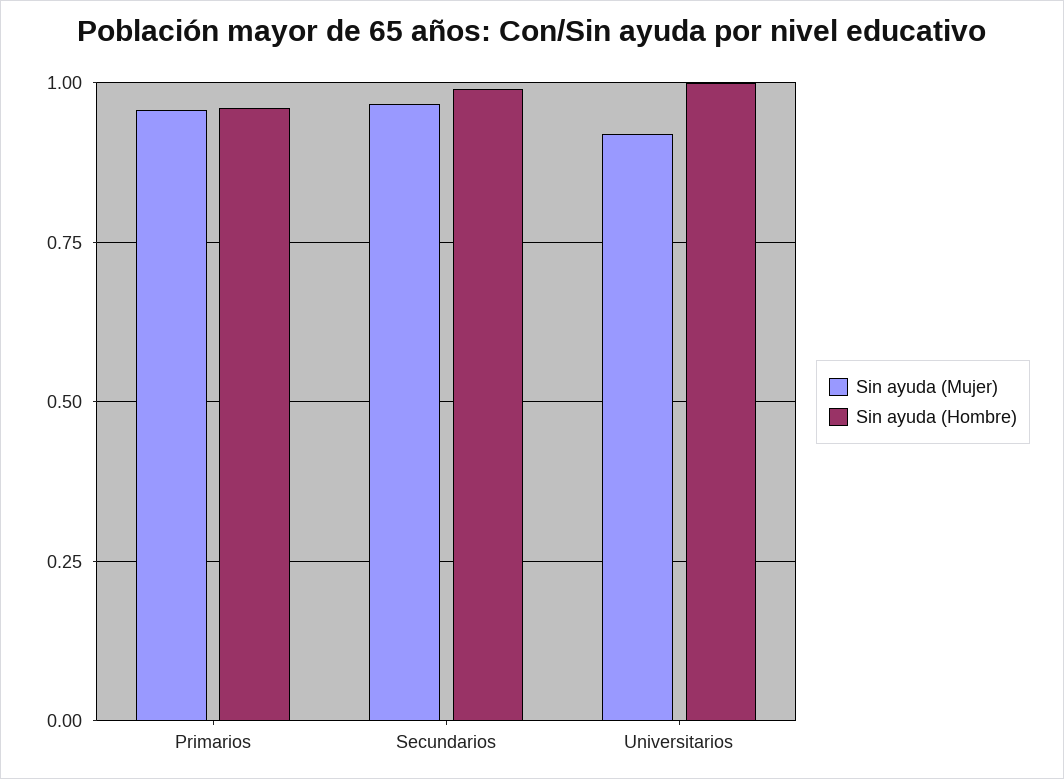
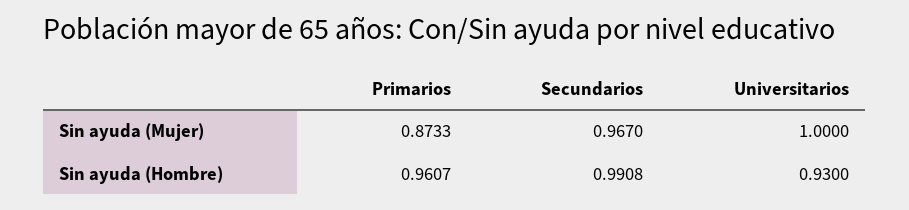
  {
    "Sin ayuda (Mujer)": {
-     "Primarios": 0.95,
+     "Primarios": 0.8733,
      "Secundarios": 0.967,
-     "Universitarios": 0.925
+     "Universitarios": 1
    },
    "Sin ayuda (Hombre)": {
      "Primarios": 0.9607,
      "Secundarios": 0.9908,
-     "Universitarios": 1
+     "Universitarios": 0.93
    }
  }

